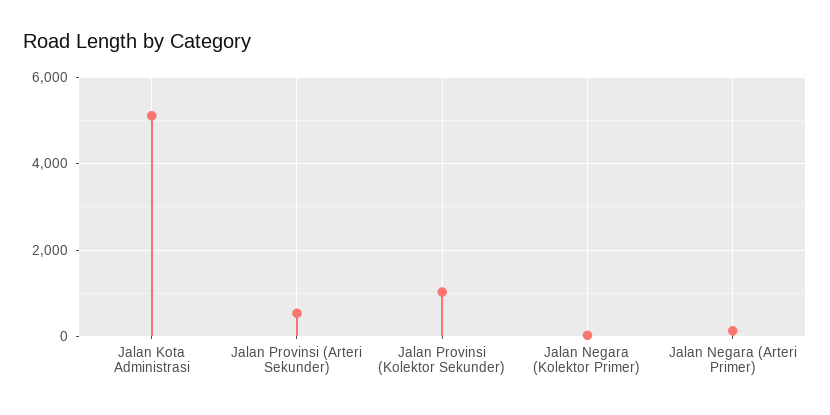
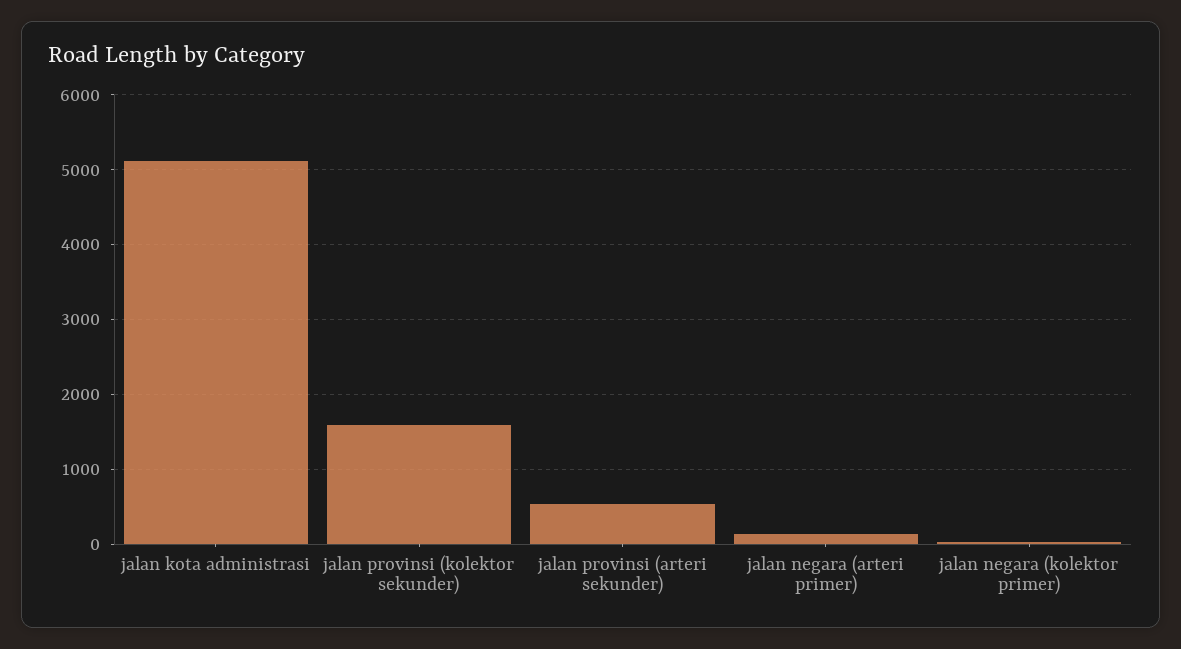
  {
    "Jalan Kota Administrasi": 5100,
    "Jalan Provinsi (Arteri Sekunder)": 500,
-   "Jalan Provinsi (Kolektor Sekunder)": 1000,
+   "Jalan Provinsi (Kolektor Sekunder)": 1600,
    "Jalan Negara (Kolektor Primer)": 0,
    "Jalan Negara (Arteri Primer)": 100
  }

